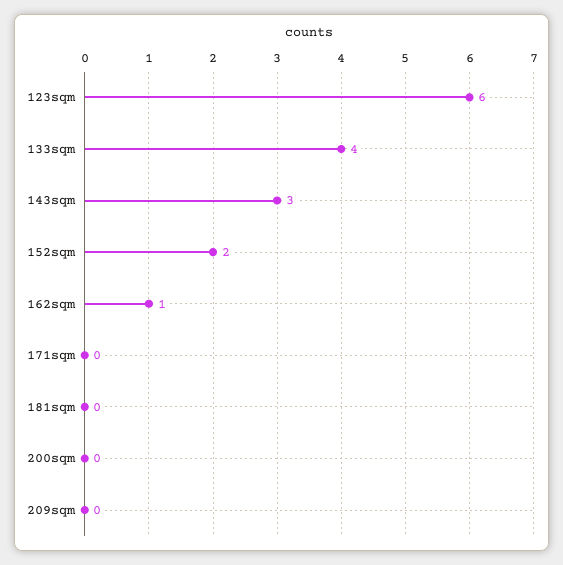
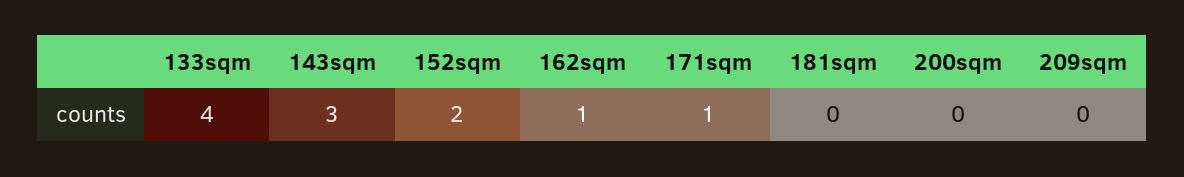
  {
-   "123sqm": 6,
    "133sqm": 4,
    "143sqm": 3,
    "152sqm": 2,
    "162sqm": 1,
-   "171sqm": 0,
+   "171sqm": 1,
    "181sqm": 0,
    "200sqm": 0,
    "209sqm": 0
  }

